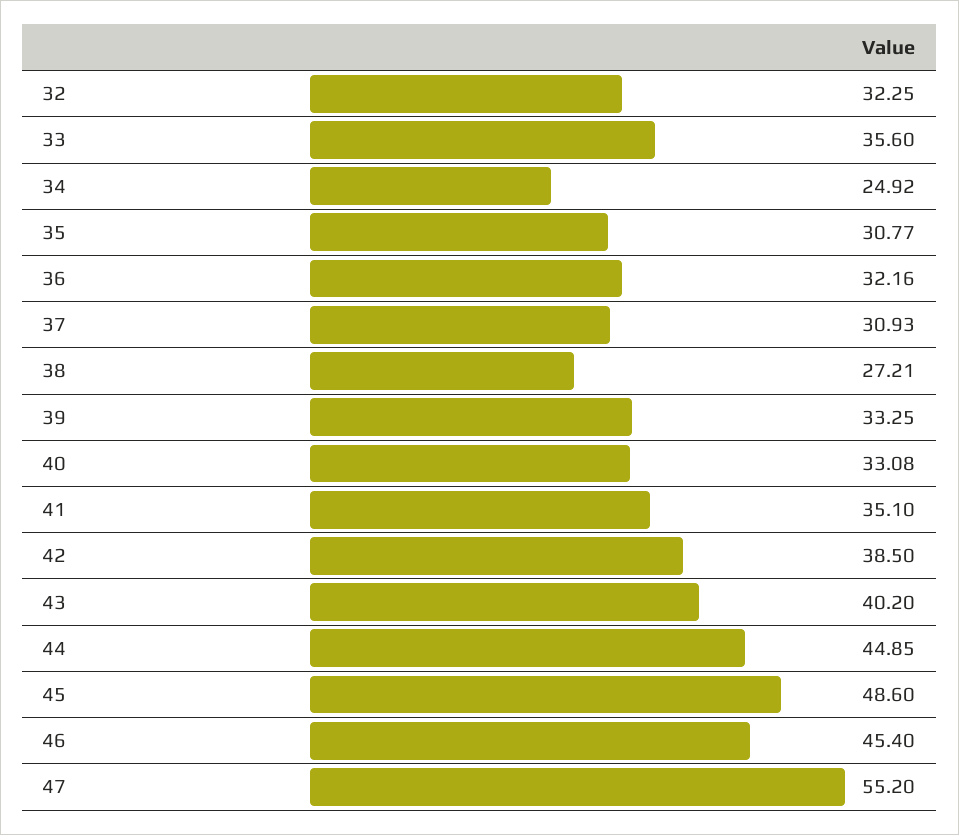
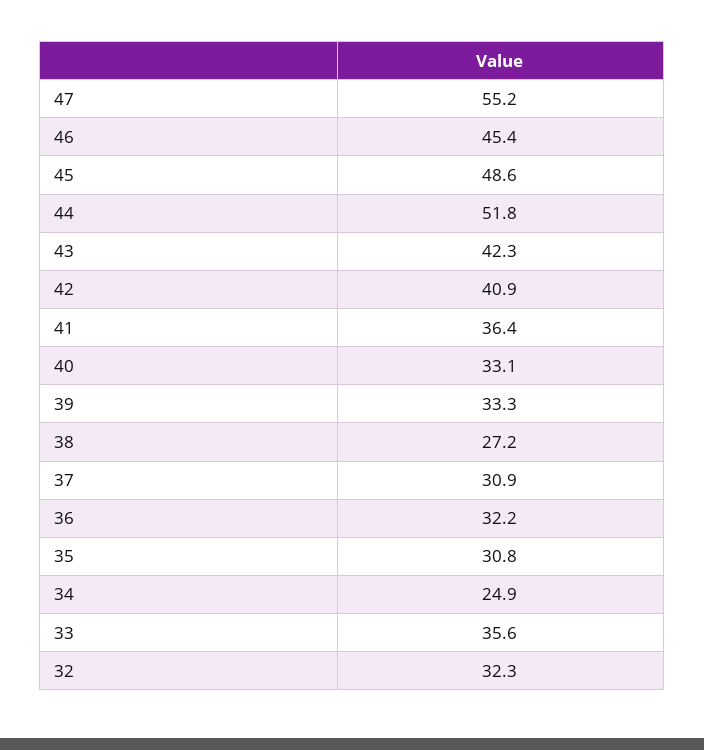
  {
    "32": 32.25,
    "33": 35.6,
    "34": 24.92,
    "35": 30.77,
    "36": 32.16,
    "37": 30.93,
    "38": 27.21,
    "39": 33.25,
    "40": 33.08,
-   "41": 35.1,
+   "41": 36.4,
-   "42": 38.5,
+   "42": 40.9,
-   "43": 40.2,
+   "43": 42.3,
-   "44": 44.85,
+   "44": 51.8,
    "45": 48.6,
    "46": 45.4,
    "47": 55.2
  }

